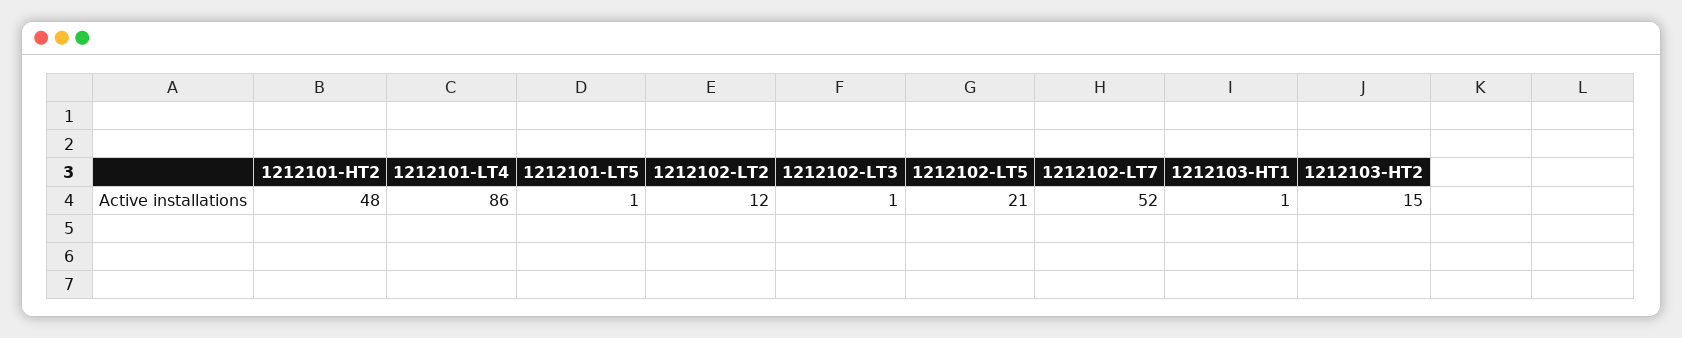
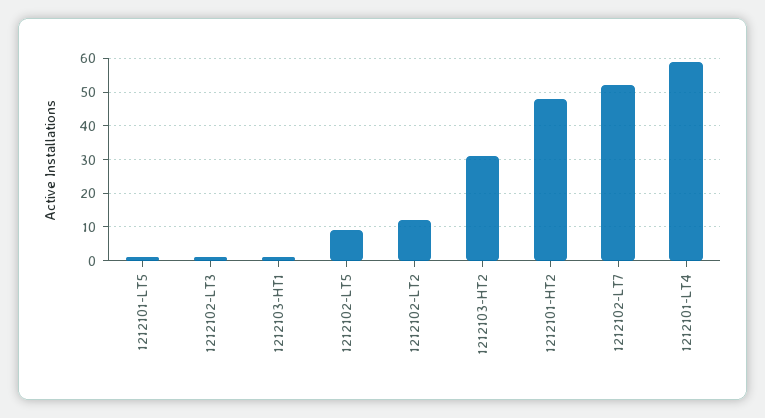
  {
    "1212101-HT2": 48,
-   "1212101-LT4": 86,
+   "1212101-LT4": 60,
    "1212101-LT5": 1,
    "1212102-LT2": 12,
    "1212102-LT3": 1,
-   "1212102-LT5": 21,
+   "1212102-LT5": 10,
    "1212102-LT7": 52,
    "1212103-HT1": 1,
-   "1212103-HT2": 15
+   "1212103-HT2": 30
  }

